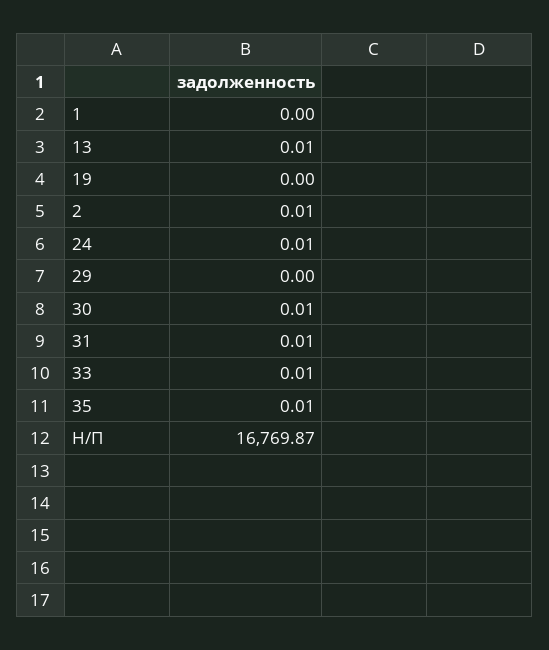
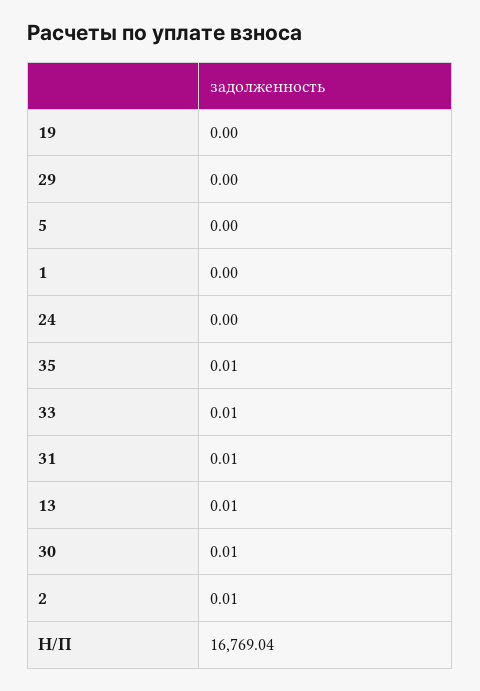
  {
    "1": 0,
    "13": 0.01,
    "19": 0,
    "2": 0.01,
-   "24": 0.01,
+   "24": 0,
    "29": 0,
    "30": 0.01,
    "31": 0.01,
    "33": 0.01,
    "35": 0.01,
-   "Н/П": 16769.87
+   "Н/П": 16769.04,
+   "5": 0
  }

